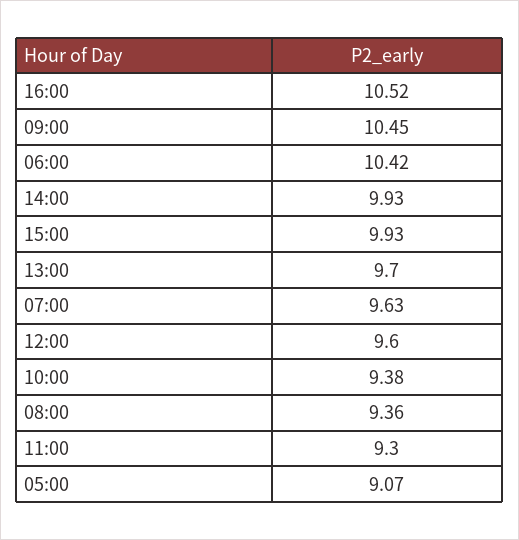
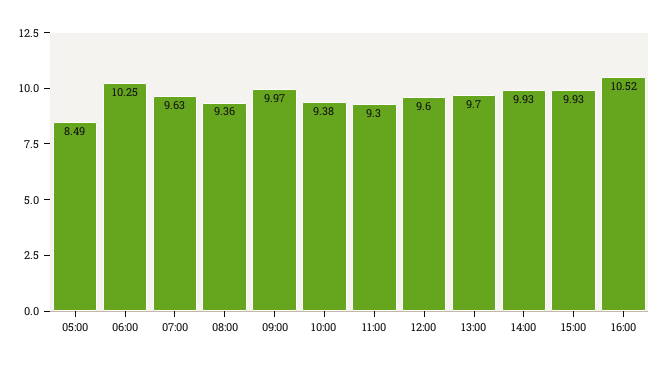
  {
    "16:00": 10.52,
-   "09:00": 10.45,
+   "09:00": 9.97,
-   "06:00": 10.42,
+   "06:00": 10.25,
    "14:00": 9.93,
    "15:00": 9.93,
    "13:00": 9.7,
    "07:00": 9.63,
    "12:00": 9.6,
    "10:00": 9.38,
    "08:00": 9.36,
    "11:00": 9.3,
-   "05:00": 9.07
+   "05:00": 8.49
  }

